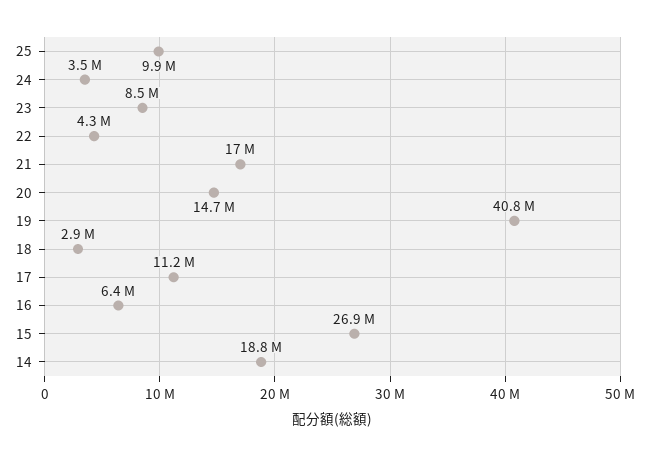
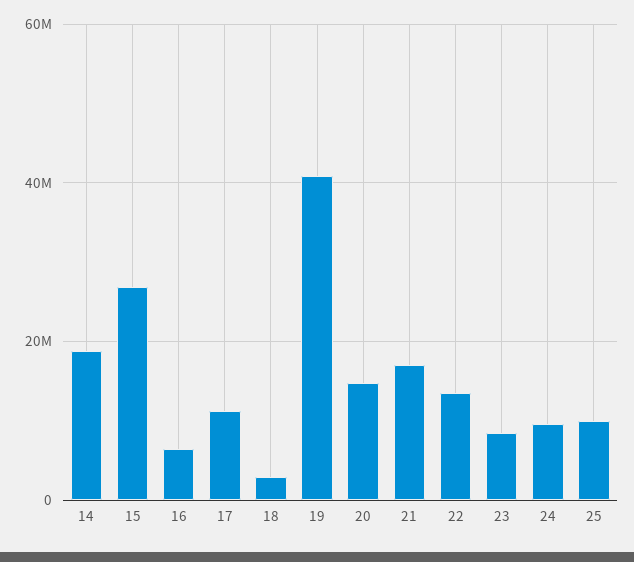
  {
    "25": 9900000,
-   "24": 3500000,
+   "24": 10000000,
    "23": 8500000,
-   "22": 4300000,
+   "22": 14000000,
    "21": 17000000,
    "20": 14700000,
    "19": 40800000,
    "18": 2900000,
    "17": 11200000,
    "16": 6400000,
    "15": 26900000,
    "14": 18800000
  }

